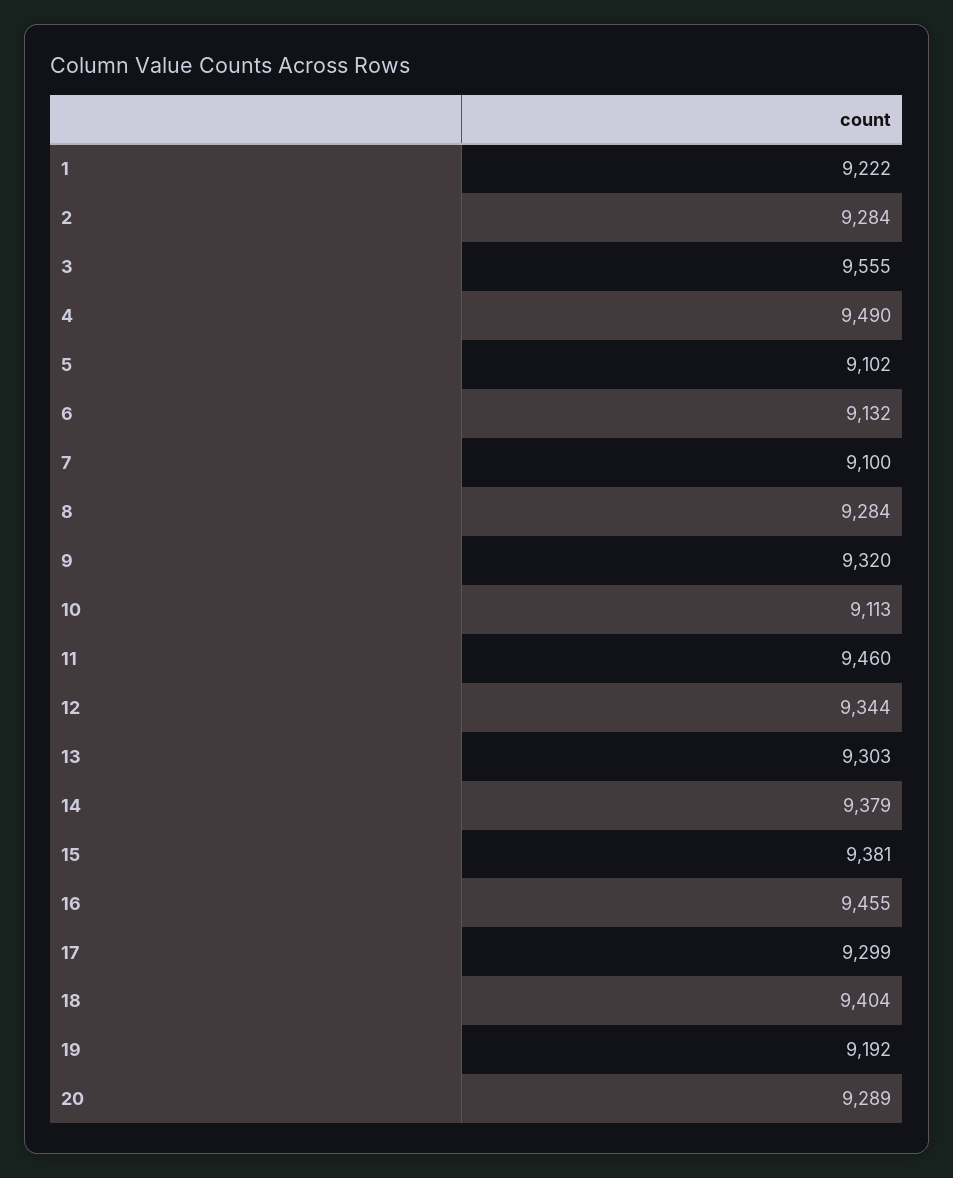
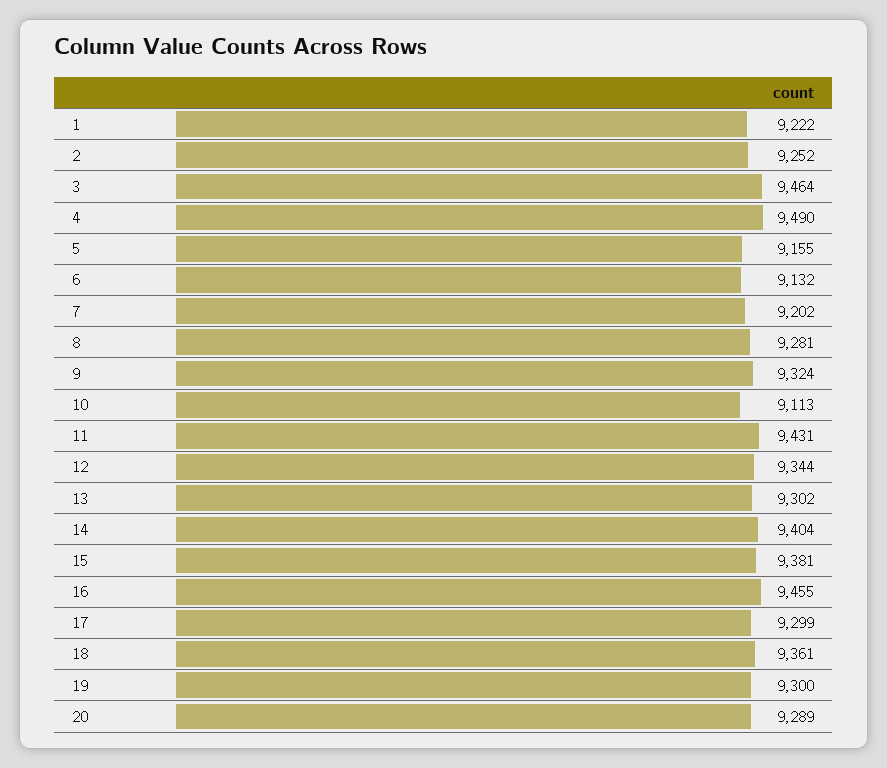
  {
    "1": 9222,
-   "2": 9284,
+   "2": 9252,
-   "3": 9555,
+   "3": 9464,
    "4": 9490,
-   "5": 9102,
+   "5": 9155,
    "6": 9132,
-   "7": 9100,
+   "7": 9202,
-   "8": 9284,
+   "8": 9281,
-   "9": 9320,
+   "9": 9324,
    "10": 9113,
-   "11": 9460,
+   "11": 9431,
    "12": 9344,
-   "13": 9303,
+   "13": 9302,
-   "14": 9379,
+   "14": 9404,
    "15": 9381,
    "16": 9455,
    "17": 9299,
-   "18": 9404,
+   "18": 9361,
-   "19": 9192,
+   "19": 9300,
    "20": 9289
  }

